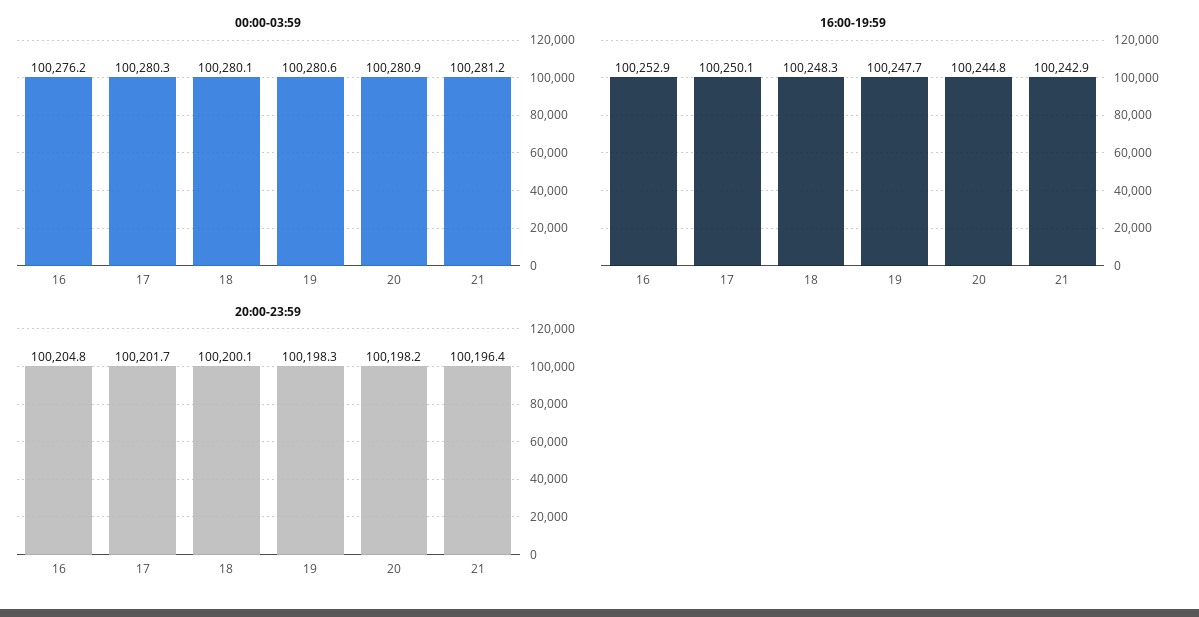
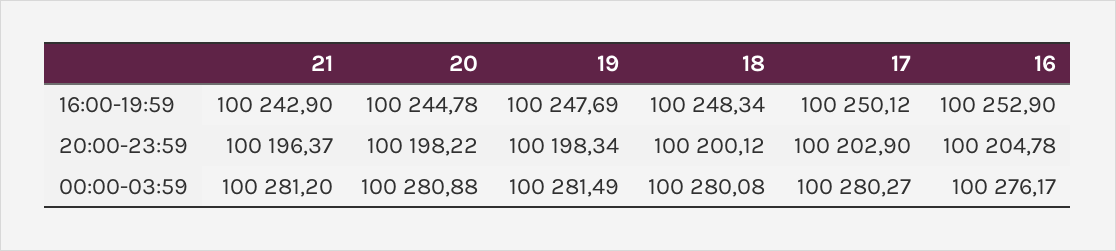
  {
    "00:00-03:59": {
      "16": 100276.17,
      "17": 100280.27,
      "18": 100280.08,
-     "19": 100280.6,
+     "19": 100281.49,
      "20": 100280.88,
      "21": 100281.2
    },
    "16:00-19:59": {
      "16": 100252.9,
      "17": 100250.12,
      "18": 100248.34,
      "19": 100247.69,
      "20": 100244.78,
      "21": 100242.9
    },
    "20:00-23:59": {
      "16": 100204.78,
-     "17": 100201.7,
+     "17": 100202.9,
      "18": 100200.12,
      "19": 100198.34,
      "20": 100198.22,
      "21": 100196.37
    }
  }

